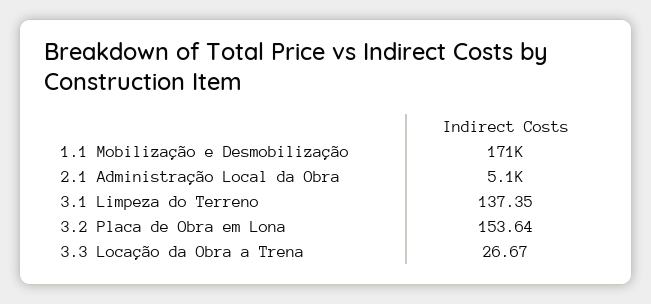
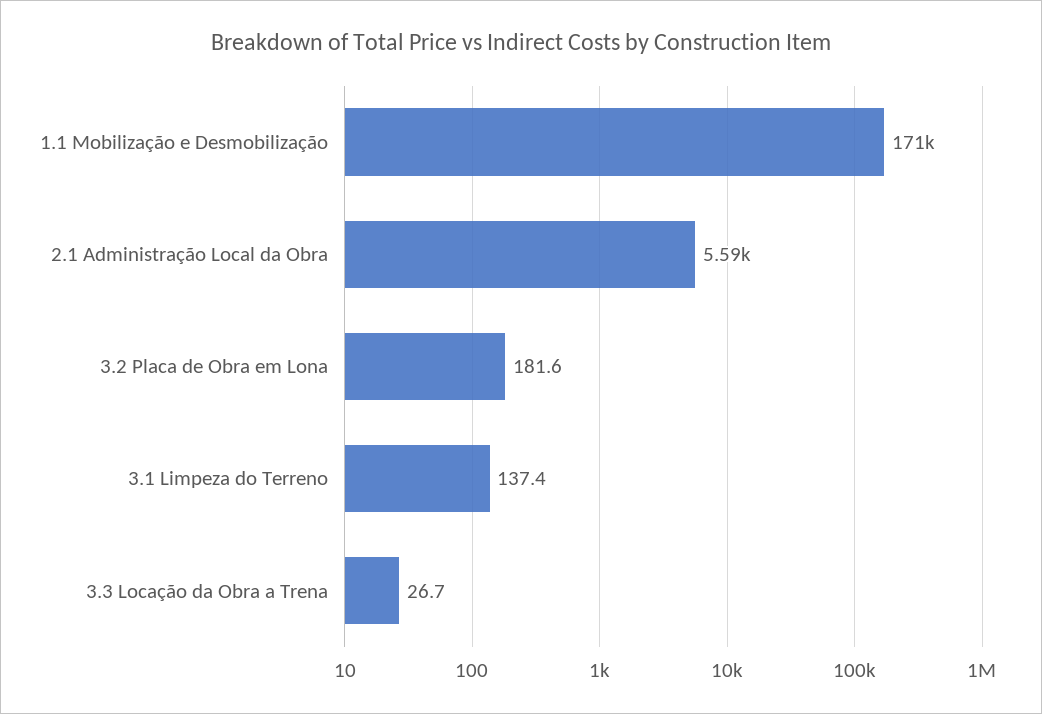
  {
    "1.1 Mobilização e Desmobilização": 171000,
-   "2.1 Administração Local da Obra": 5100,
+   "2.1 Administração Local da Obra": 5590,
    "3.1 Limpeza do Terreno": 137.35,
-   "3.2 Placa de Obra em Lona": 153.64,
+   "3.2 Placa de Obra em Lona": 181.6,
    "3.3 Locação da Obra a Trena": 26.67
  }

